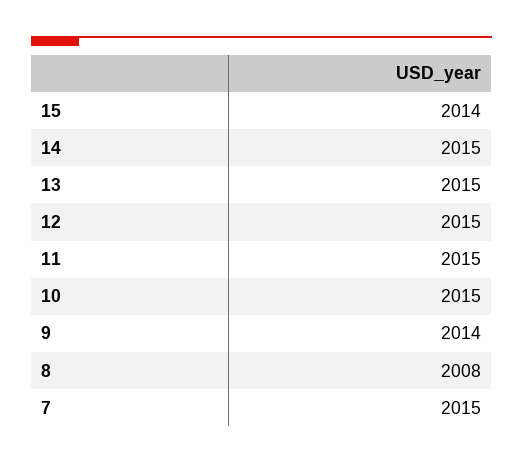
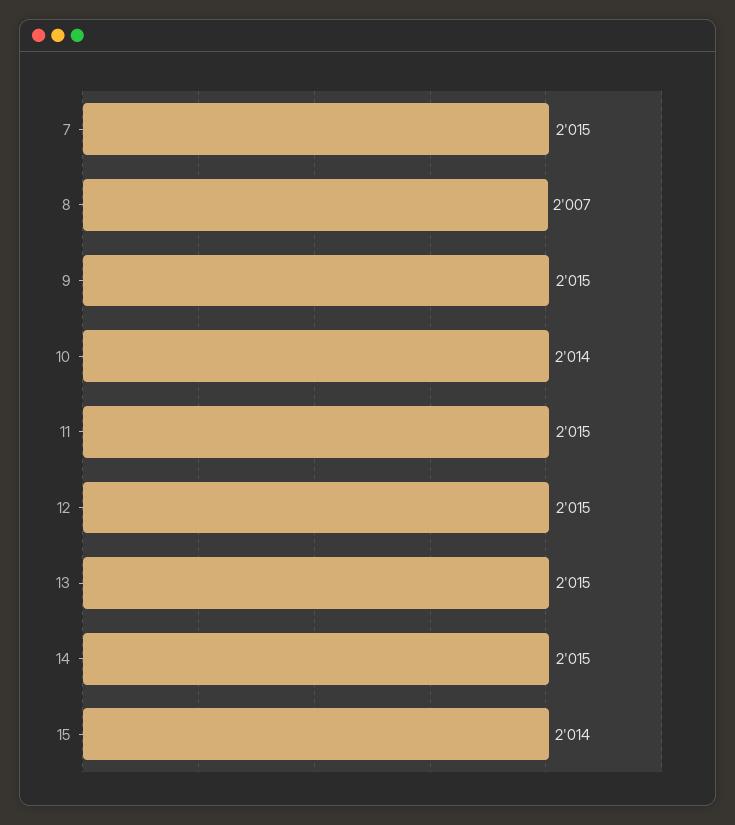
  {
    "15": 2014,
    "14": 2015,
    "13": 2015,
    "12": 2015,
    "11": 2015,
-   "10": 2015,
+   "10": 2014,
-   "9": 2014,
+   "9": 2015,
-   "8": 2008,
+   "8": 2007,
    "7": 2015
  }

